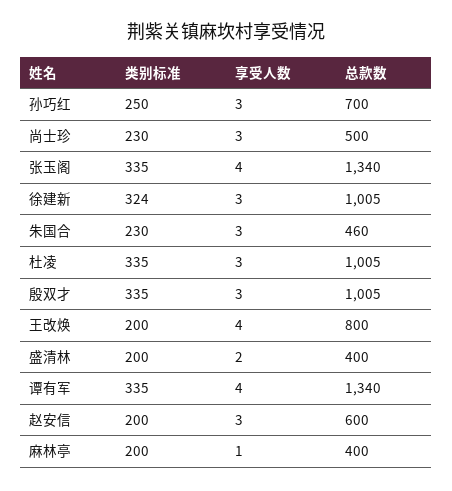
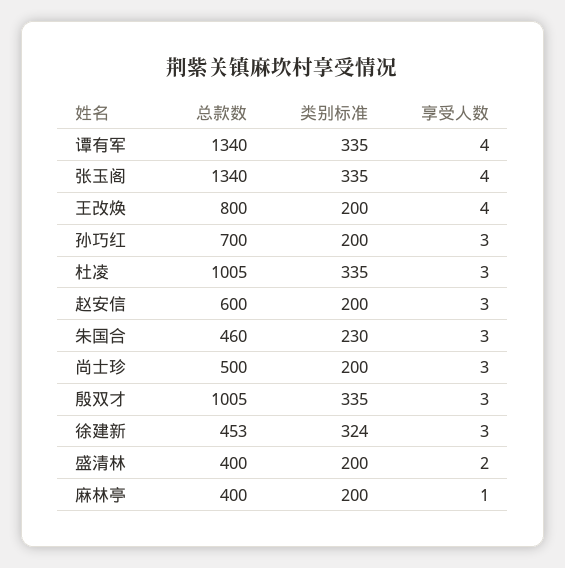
  {
    "类别标准": {
-     "孙巧红": 250,
+     "孙巧红": 200,
-     "尚士珍": 230,
+     "尚士珍": 200,
      "张玉阁": 335,
      "徐建新": 324,
      "朱国合": 230,
      "杜凌": 335,
      "殷双才": 335,
      "王改焕": 200,
      "盛清林": 200,
      "谭有军": 335,
      "赵安信": 200,
      "麻林亭": 200
    },
    "享受人数": {
      "孙巧红": 3,
      "尚士珍": 3,
      "张玉阁": 4,
      "徐建新": 3,
      "朱国合": 3,
      "杜凌": 3,
      "殷双才": 3,
      "王改焕": 4,
      "盛清林": 2,
      "谭有军": 4,
      "赵安信": 3,
      "麻林亭": 1
    },
    "总款数": {
      "孙巧红": 700,
      "尚士珍": 500,
      "张玉阁": 1340,
-     "徐建新": 1005,
+     "徐建新": 453,
      "朱国合": 460,
      "杜凌": 1005,
      "殷双才": 1005,
      "王改焕": 800,
      "盛清林": 400,
      "谭有军": 1340,
      "赵安信": 600,
      "麻林亭": 400
    }
  }

